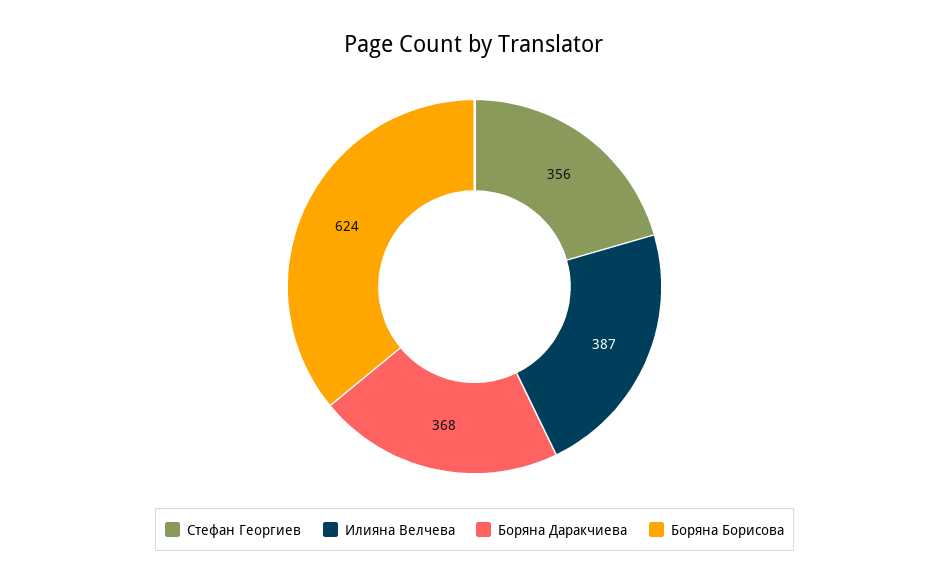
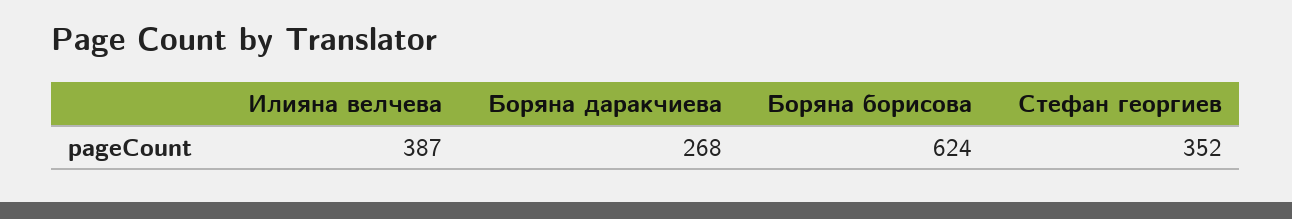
  {
-   "Стефан Георгиев": 356,
+   "Стефан Георгиев": 352,
    "Илияна Велчева": 387,
-   "Боряна Даракчиева": 368,
+   "Боряна Даракчиева": 268,
    "Боряна Борисова": 624
  }

